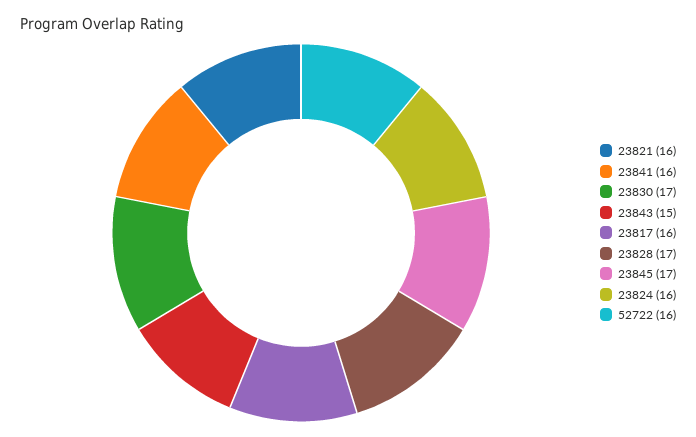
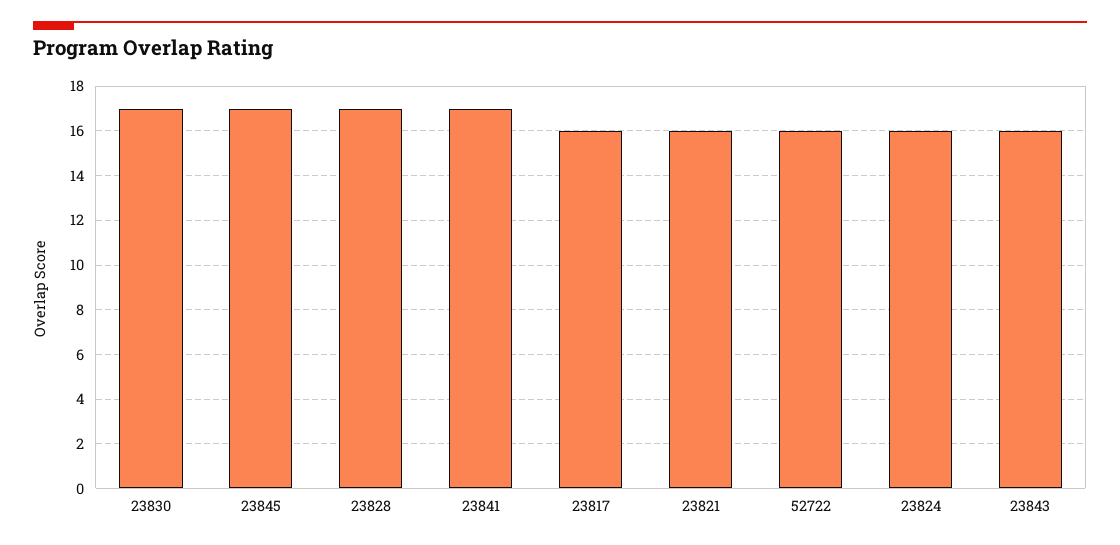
  {
    "23821": 16,
-   "23841": 16,
+   "23841": 17,
    "23830": 17,
-   "23843": 15,
+   "23843": 16,
    "23817": 16,
    "23828": 17,
    "23845": 17,
    "23824": 16,
    "52722": 16
  }

